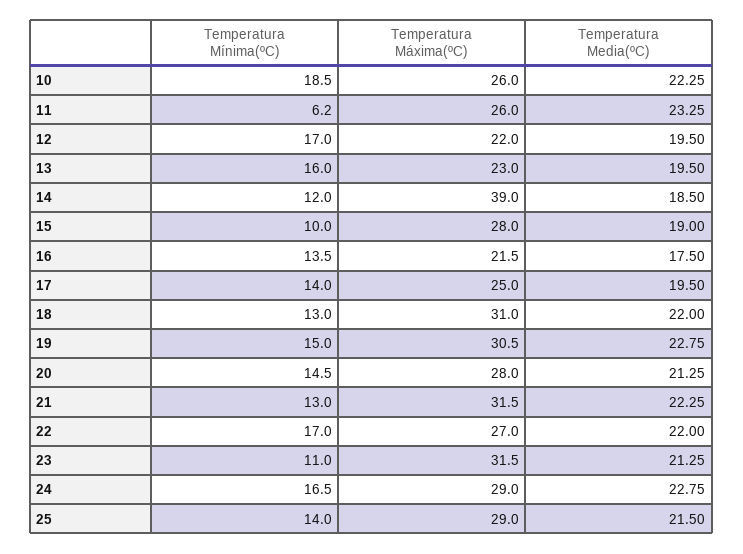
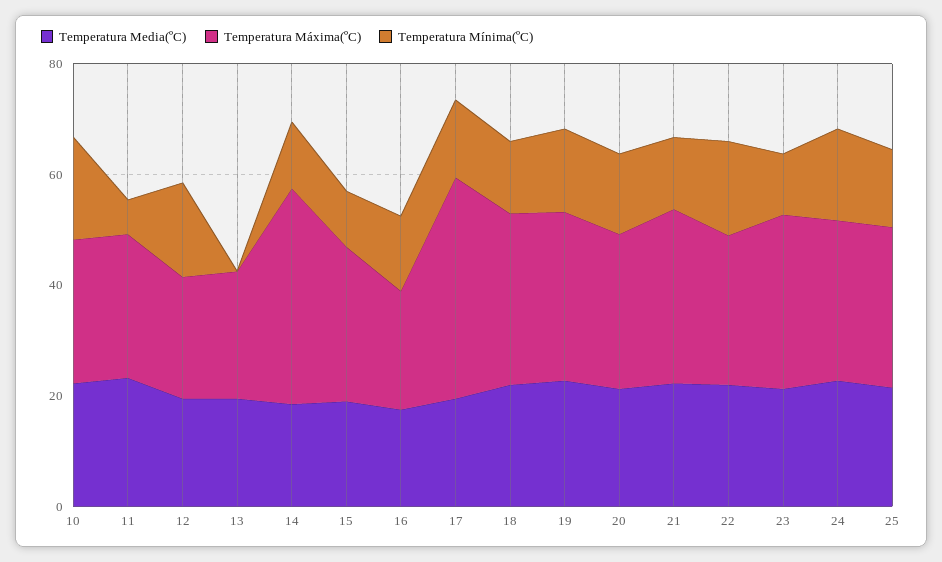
  {
    "Temperatura Mínima(ºC)": {
      "10": 18.5,
      "11": 6.2,
      "12": 17,
-     "13": 16,
+     "13": 0,
      "14": 12,
      "15": 10,
      "16": 13.5,
      "17": 14,
      "18": 13,
      "19": 15,
      "20": 14.5,
      "21": 13,
      "22": 17,
      "23": 11,
      "24": 16.5,
      "25": 14
    },
    "Temperatura Máxima(ºC)": {
      "10": 26,
      "11": 26,
      "12": 22,
      "13": 23,
      "14": 39,
      "15": 28,
      "16": 21.5,
-     "17": 25,
+     "17": 40,
      "18": 31,
      "19": 30.5,
      "20": 28,
      "21": 31.5,
      "22": 27,
      "23": 31.5,
      "24": 29,
      "25": 29
    },
    "Temperatura Media(ºC)": {
      "10": 22.25,
      "11": 23.25,
      "12": 19.5,
      "13": 19.5,
      "14": 18.5,
      "15": 19,
      "16": 17.5,
      "17": 19.5,
      "18": 22,
      "19": 22.75,
      "20": 21.25,
      "21": 22.25,
      "22": 22,
      "23": 21.25,
      "24": 22.75,
      "25": 21.5
    }
  }

